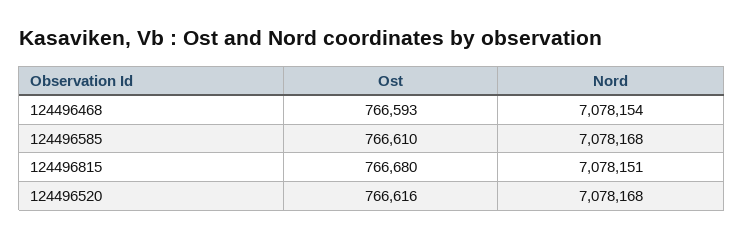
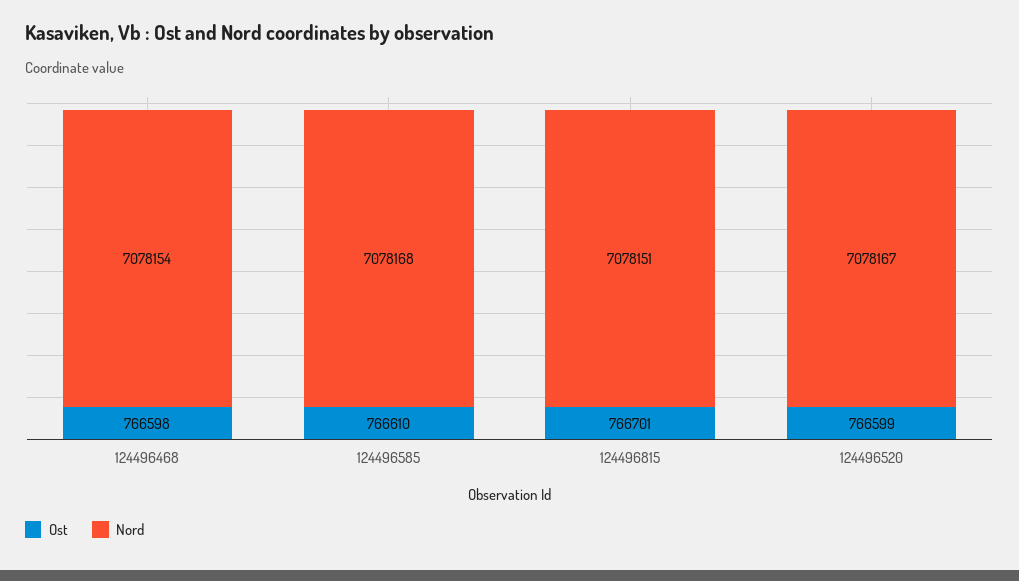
  {
    "Ost": {
-     "124496468": 766593,
+     "124496468": 766598,
      "124496585": 766610,
-     "124496815": 766680,
+     "124496815": 766701,
-     "124496520": 766616
+     "124496520": 766599
    },
    "Nord": {
      "124496468": 7078154,
      "124496585": 7078168,
      "124496815": 7078151,
-     "124496520": 7078168
+     "124496520": 7078167
    }
  }

